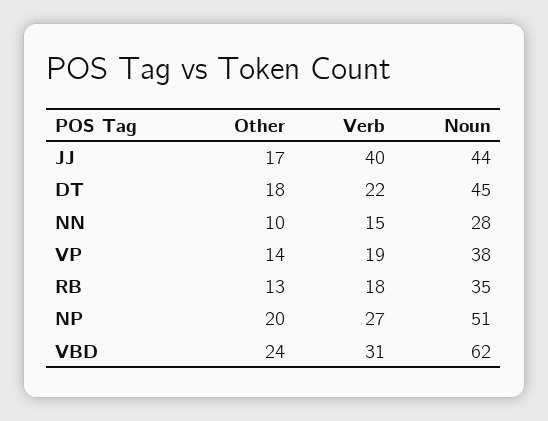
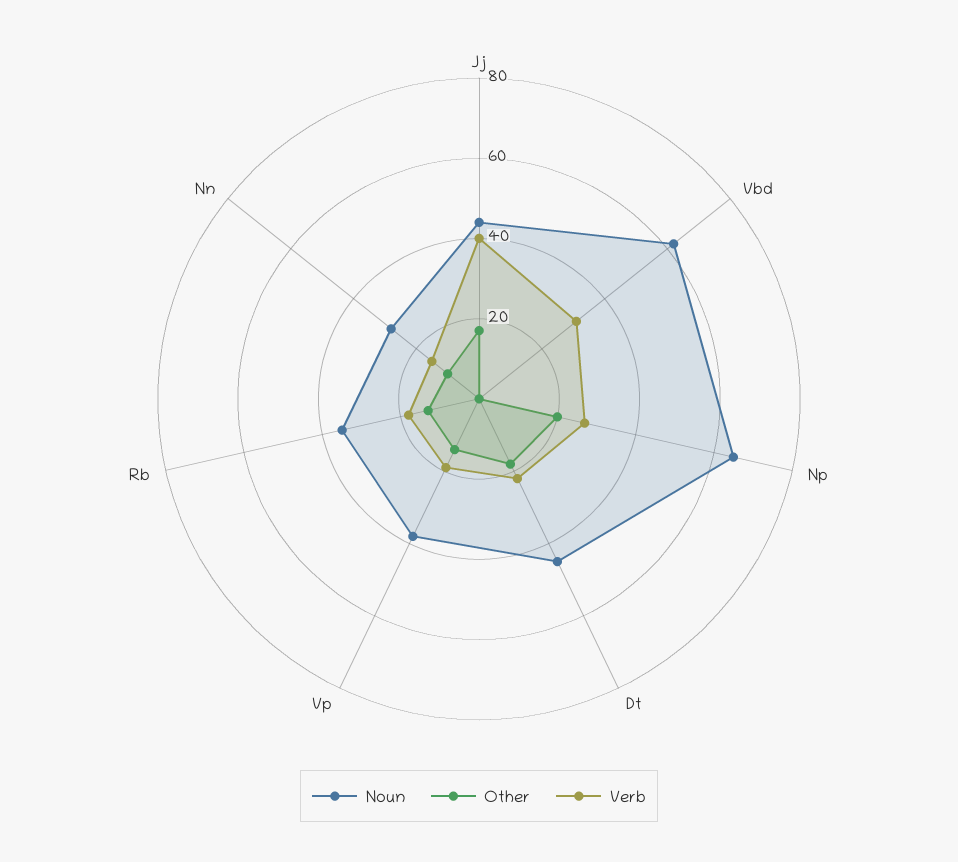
  {
    "Other": {
      "JJ": 17,
      "DT": 18,
      "NN": 10,
      "VP": 14,
      "RB": 13,
      "NP": 20,
-     "VBD": 24
+     "VBD": 0
    },
    "Verb": {
      "JJ": 40,
      "DT": 22,
      "NN": 15,
      "VP": 19,
      "RB": 18,
      "NP": 27,
      "VBD": 31
    },
    "Noun": {
      "JJ": 44,
      "DT": 45,
      "NN": 28,
      "VP": 38,
      "RB": 35,
-     "NP": 51,
+     "NP": 65,
      "VBD": 62
    }
  }

